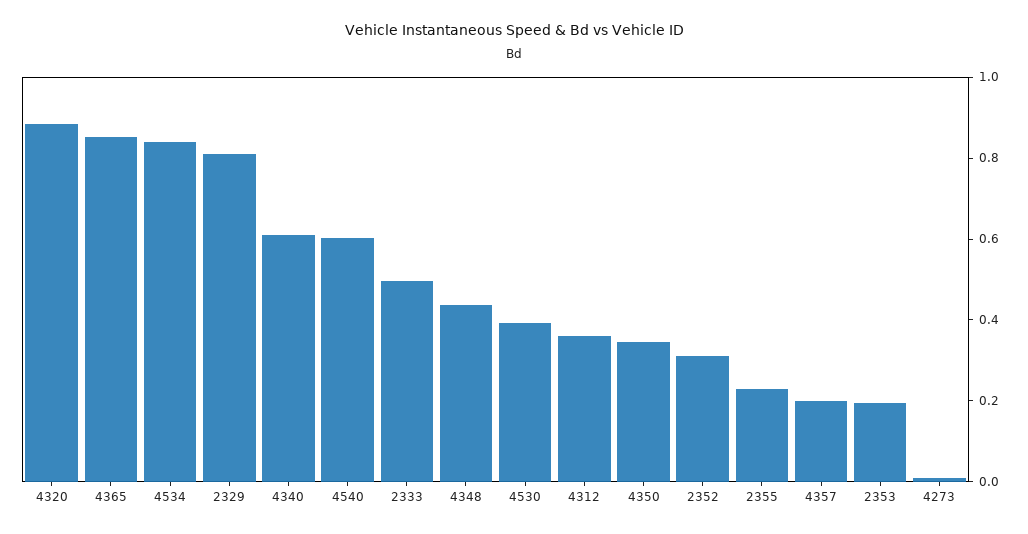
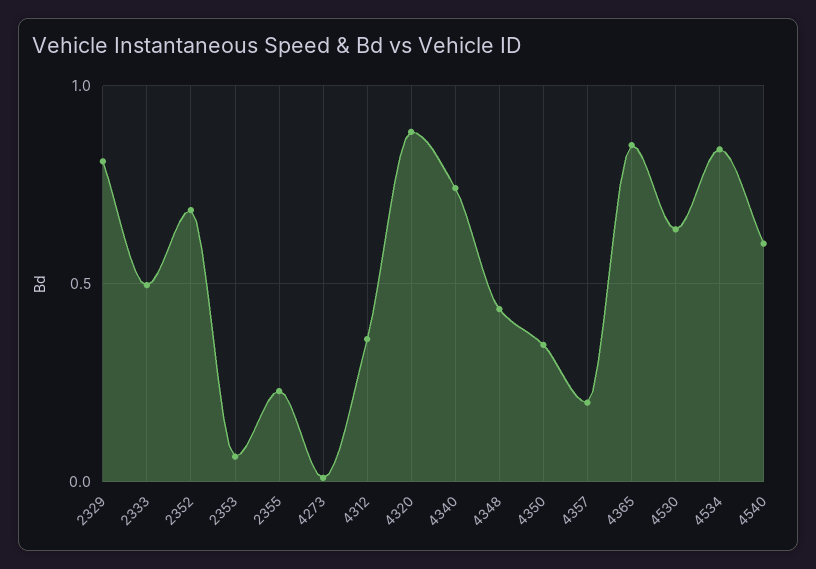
  {
    "4320": 0.9,
    "4365": 0.85,
    "4534": 0.85,
    "2329": 0.8,
-   "4340": 0.6,
+   "4340": 0.75,
    "4540": 0.6,
    "2333": 0.5,
    "4348": 0.45,
-   "4530": 0.4,
+   "4530": 0.65,
    "4312": 0.35,
    "4350": 0.35,
-   "2352": 0.3,
+   "2352": 0.7,
    "2355": 0.25,
    "4357": 0.2,
-   "2353": 0.2,
+   "2353": 0.05,
    "4273": 0
  }

